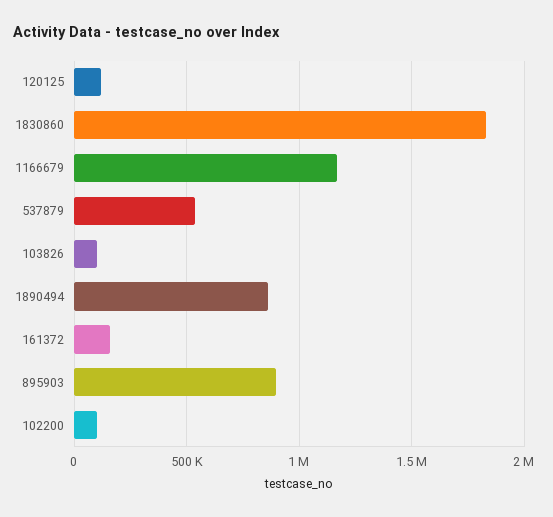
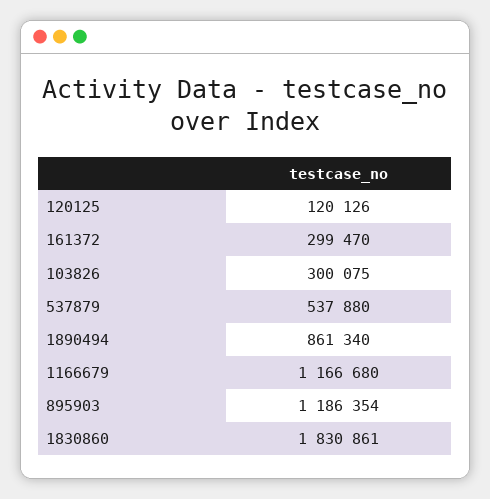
  {
    "120125": 120126,
    "1830860": 1830861,
    "1166679": 1166680,
    "537879": 537880,
-   "103826": 100000,
+   "103826": 300075,
    "1890494": 861340,
-   "161372": 150000,
+   "161372": 299470,
-   "895903": 900000,
+   "895903": 1186354
-   "102200": 100000
  }

